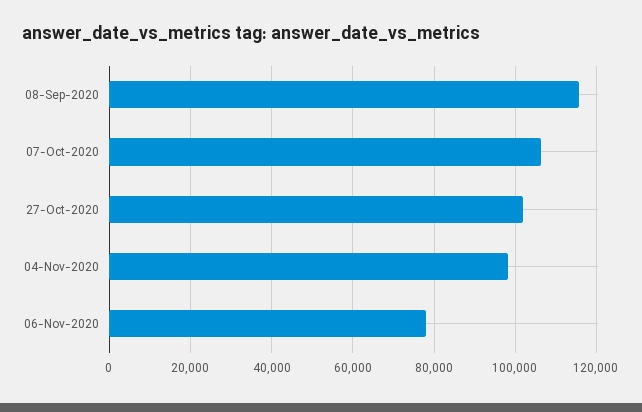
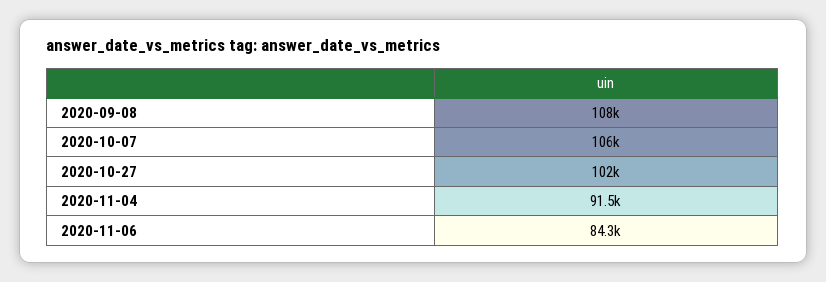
  {
-   "08-Sep-2020": 116000,
+   "08-Sep-2020": 108000,
    "07-Oct-2020": 106000,
    "27-Oct-2020": 102000,
-   "04-Nov-2020": 98000,
+   "04-Nov-2020": 91500,
-   "06-Nov-2020": 78000
+   "06-Nov-2020": 84300
  }

